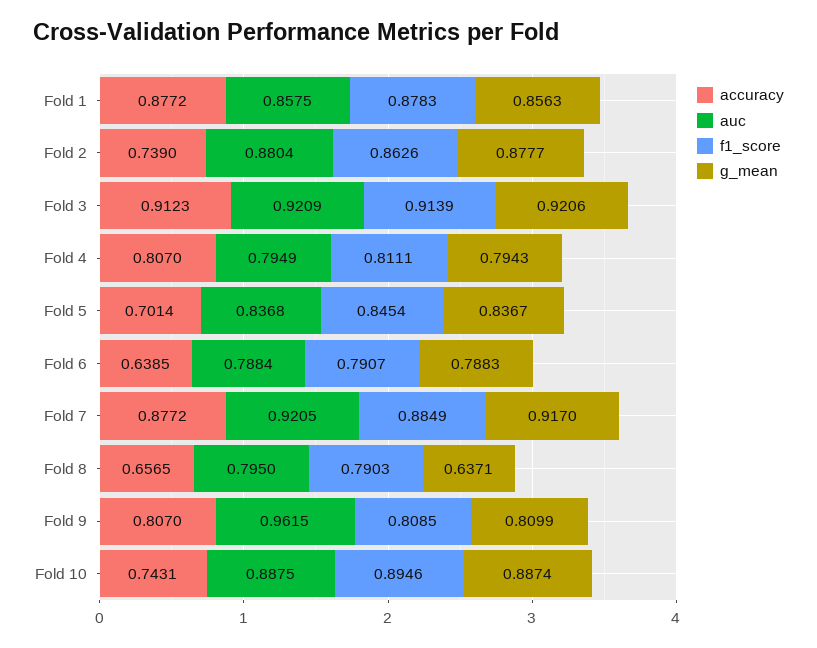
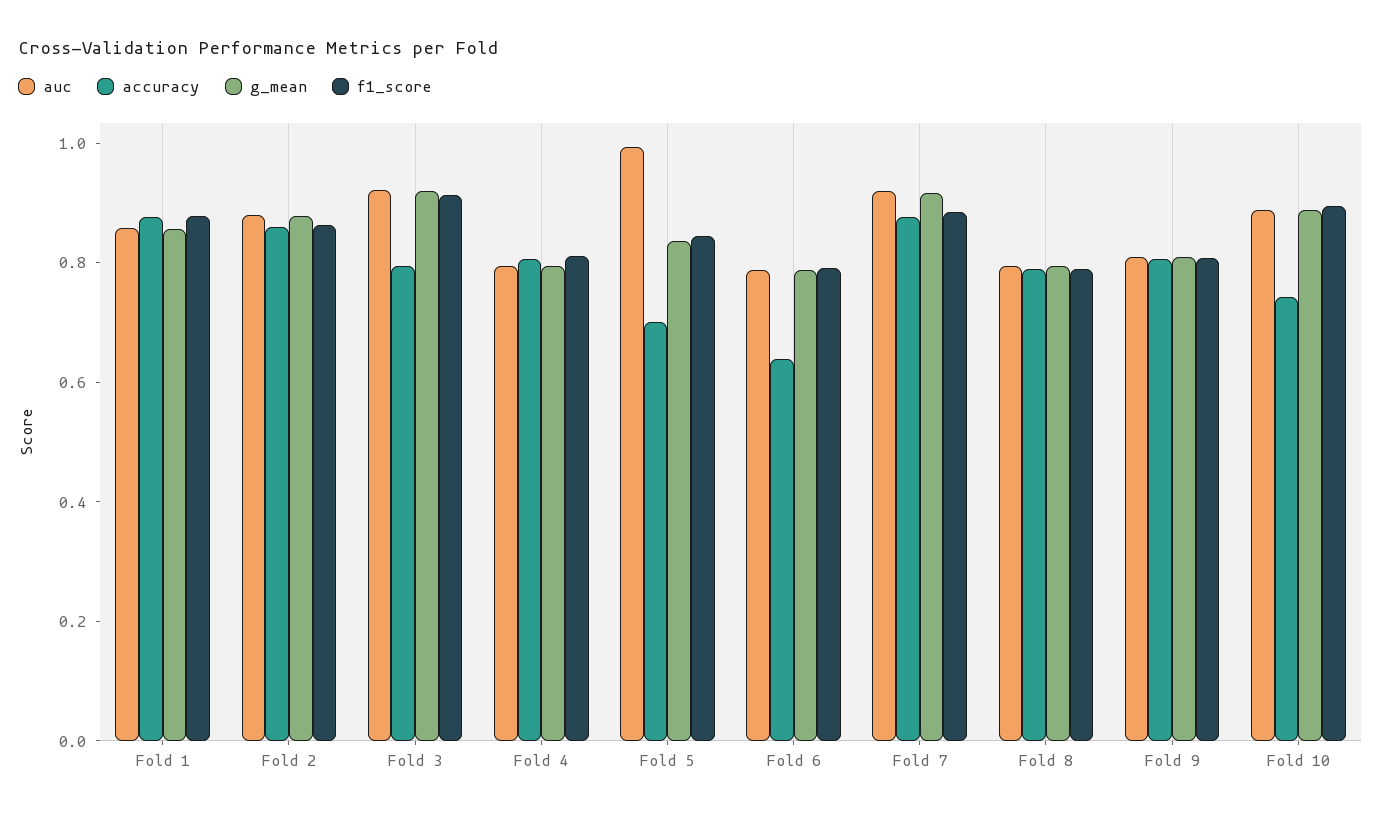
  {
    "accuracy": {
      "Fold 1": 0.8772,
-     "Fold 2": 0.739,
+     "Fold 2": 0.85,
-     "Fold 3": 0.9123,
+     "Fold 3": 0.8,
      "Fold 4": 0.807,
      "Fold 5": 0.7014,
      "Fold 6": 0.6385,
      "Fold 7": 0.8772,
-     "Fold 8": 0.6565,
+     "Fold 8": 0.8,
      "Fold 9": 0.807,
      "Fold 10": 0.7431
    },
    "auc": {
      "Fold 1": 0.8575,
      "Fold 2": 0.8804,
      "Fold 3": 0.9209,
      "Fold 4": 0.7949,
-     "Fold 5": 0.8368,
+     "Fold 5": 1,
      "Fold 6": 0.7884,
      "Fold 7": 0.9205,
      "Fold 8": 0.795,
-     "Fold 9": 0.9615,
+     "Fold 9": 0.8,
      "Fold 10": 0.8875
    },
    "f1_score": {
      "Fold 1": 0.8783,
      "Fold 2": 0.8626,
      "Fold 3": 0.9139,
      "Fold 4": 0.8111,
      "Fold 5": 0.8454,
      "Fold 6": 0.7907,
      "Fold 7": 0.8849,
      "Fold 8": 0.7903,
      "Fold 9": 0.8085,
      "Fold 10": 0.8946
    },
    "g_mean": {
      "Fold 1": 0.8563,
      "Fold 2": 0.8777,
      "Fold 3": 0.9206,
      "Fold 4": 0.7943,
      "Fold 5": 0.8367,
      "Fold 6": 0.7883,
      "Fold 7": 0.917,
-     "Fold 8": 0.6371,
+     "Fold 8": 0.8,
      "Fold 9": 0.8099,
      "Fold 10": 0.8874
    }
  }

